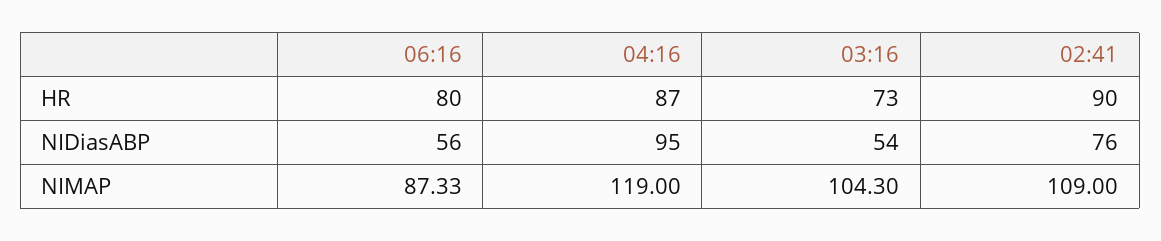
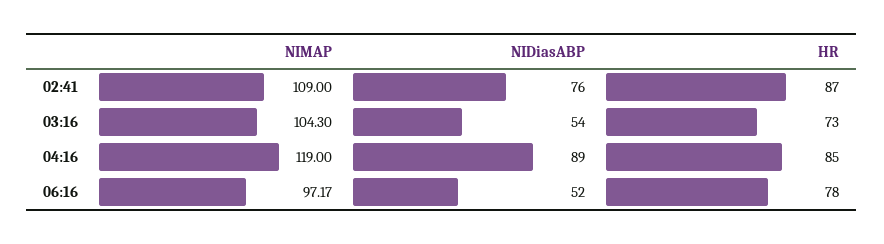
  {
    "06:16": {
-     "HR": 80,
+     "HR": 78,
-     "NIDiasABP": 56,
+     "NIDiasABP": 52,
-     "NIMAP": 87.33
+     "NIMAP": 97.17
    },
    "04:16": {
-     "HR": 87,
+     "HR": 85,
-     "NIDiasABP": 95,
+     "NIDiasABP": 89,
      "NIMAP": 119
    },
    "03:16": {
      "HR": 73,
      "NIDiasABP": 54,
      "NIMAP": 104.3
    },
    "02:41": {
-     "HR": 90,
+     "HR": 87,
      "NIDiasABP": 76,
      "NIMAP": 109
    }
  }

